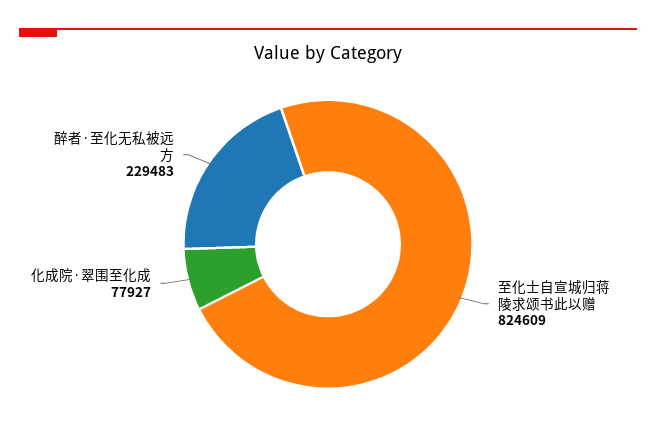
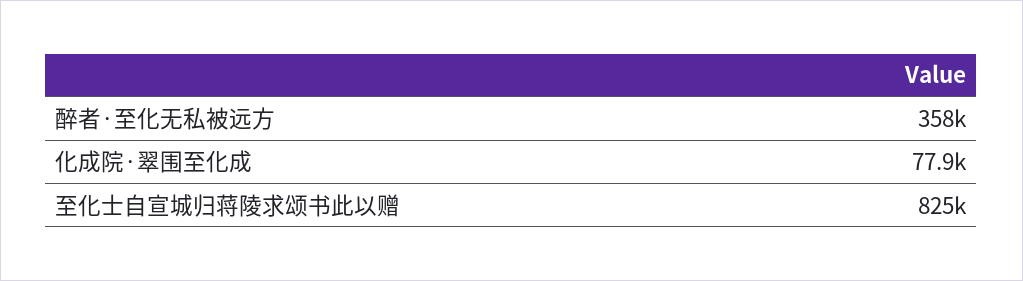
  {
    "至化士自宣城归蒋陵求颂书此以赠": 824609,
    "化成院·翠围至化成": 77927,
-   "醉者·至化无私被远方": 229483
+   "醉者·至化无私被远方": 358000
  }

